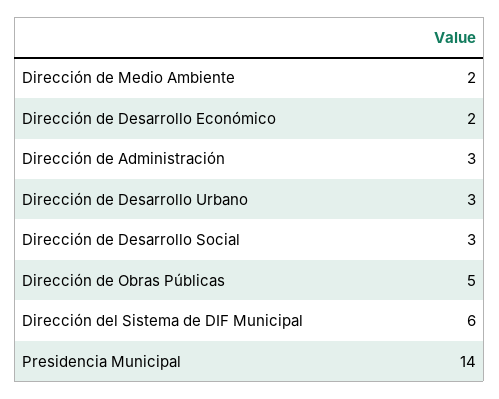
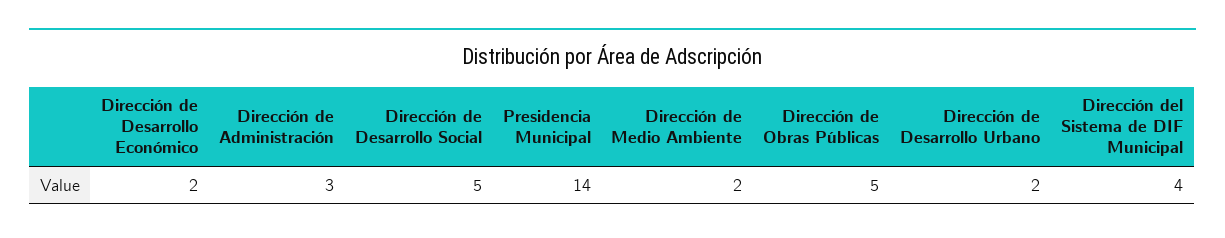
  {
    "Dirección de Medio Ambiente": 2,
    "Dirección de Desarrollo Económico": 2,
    "Dirección de Administración": 3,
-   "Dirección de Desarrollo Urbano": 3,
+   "Dirección de Desarrollo Urbano": 2,
-   "Dirección de Desarrollo Social": 3,
+   "Dirección de Desarrollo Social": 5,
    "Dirección de Obras Públicas": 5,
-   "Dirección del Sistema de DIF Municipal": 6,
+   "Dirección del Sistema de DIF Municipal": 4,
    "Presidencia Municipal": 14
  }

